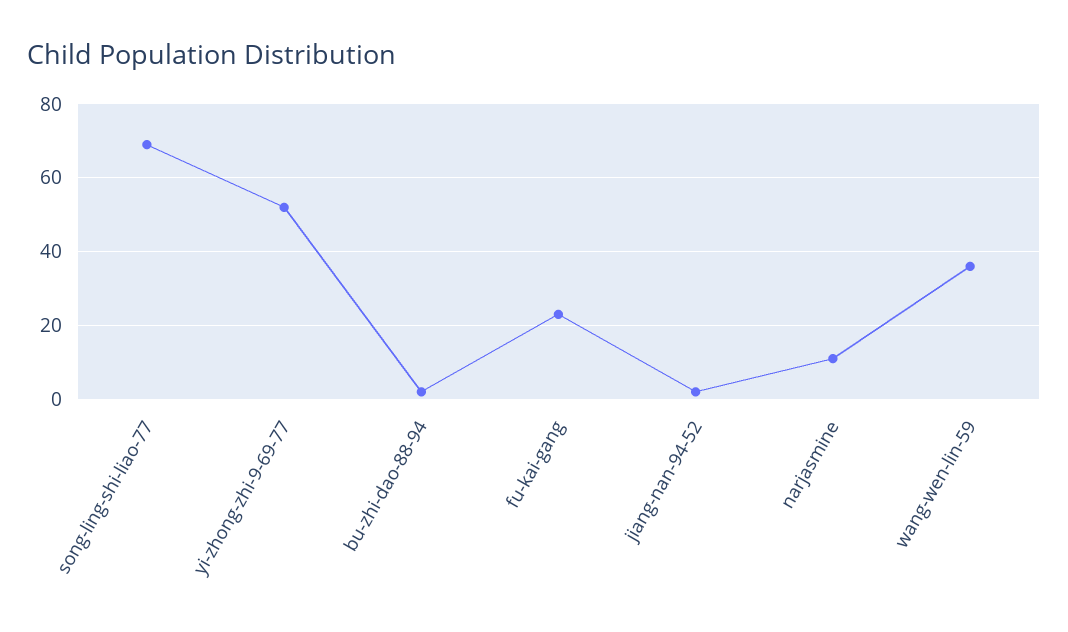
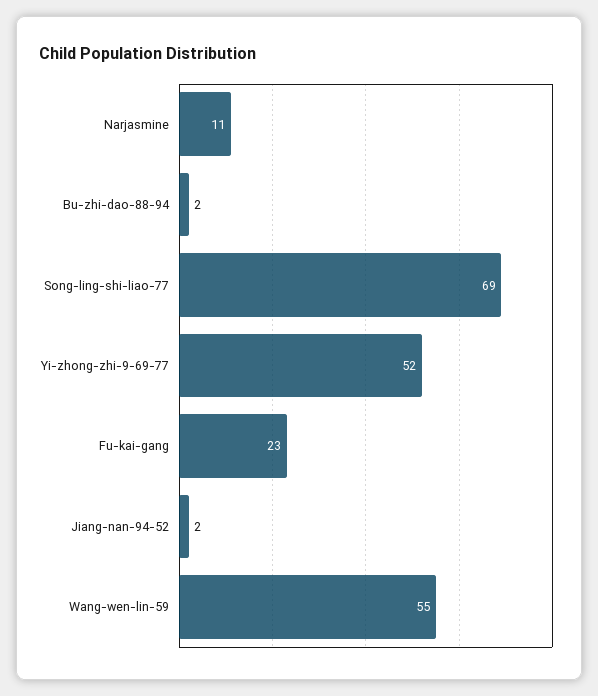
  {
    "song-ling-shi-liao-77": 69,
    "yi-zhong-zhi-9-69-77": 52,
    "bu-zhi-dao-88-94": 2,
    "fu-kai-gang": 23,
    "jiang-nan-94-52": 2,
    "narjasmine": 11,
-   "wang-wen-lin-59": 35
+   "wang-wen-lin-59": 55
  }

